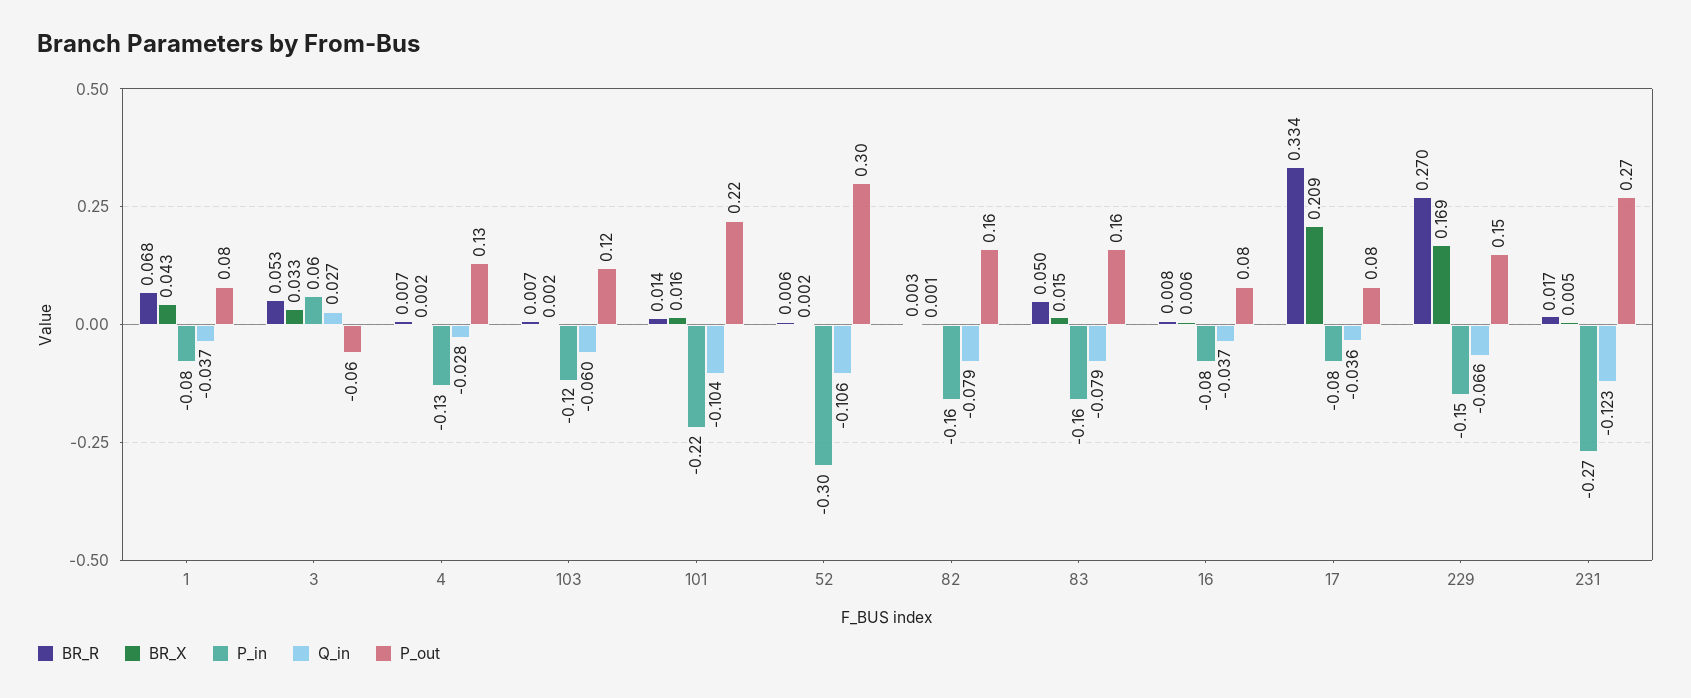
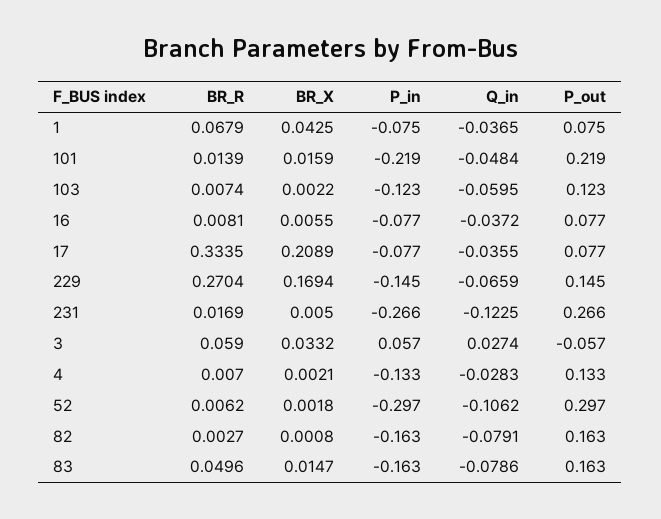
  {
    "BR_R": {
      "1": 0.0679,
-     "3": 0.053,
+     "3": 0.059,
      "4": 0.007,
      "103": 0.0074,
      "101": 0.0139,
      "52": 0.0062,
      "82": 0.0027,
      "83": 0.0496,
      "16": 0.0081,
      "17": 0.3335,
      "229": 0.2704,
      "231": 0.0169
    },
    "BR_X": {
      "1": 0.0425,
      "3": 0.0332,
      "4": 0.0021,
      "103": 0.0022,
      "101": 0.0159,
      "52": 0.0018,
      "82": 0.0008,
      "83": 0.0147,
      "16": 0.0055,
      "17": 0.2089,
      "229": 0.1694,
      "231": 0.005
    },
    "P_in": {
      "1": -0.075,
      "3": 0.057,
      "4": -0.133,
      "103": -0.123,
      "101": -0.219,
      "52": -0.297,
      "82": -0.163,
      "83": -0.163,
      "16": -0.077,
      "17": -0.077,
      "229": -0.145,
      "231": -0.266
    },
    "Q_in": {
      "1": -0.0365,
      "3": 0.0274,
      "4": -0.0283,
      "103": -0.0595,
-     "101": -0.104,
+     "101": -0.0484,
      "52": -0.1062,
      "82": -0.0791,
      "83": -0.0786,
      "16": -0.0372,
      "17": -0.0355,
      "229": -0.0659,
      "231": -0.1225
    },
    "P_out": {
      "1": 0.075,
      "3": -0.057,
      "4": 0.133,
      "103": 0.123,
      "101": 0.219,
      "52": 0.297,
      "82": 0.163,
      "83": 0.163,
      "16": 0.077,
      "17": 0.077,
      "229": 0.145,
      "231": 0.266
    }
  }

